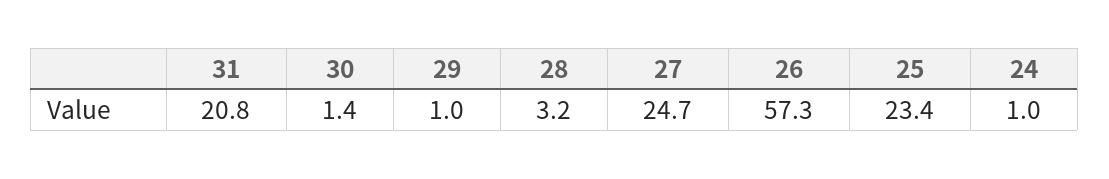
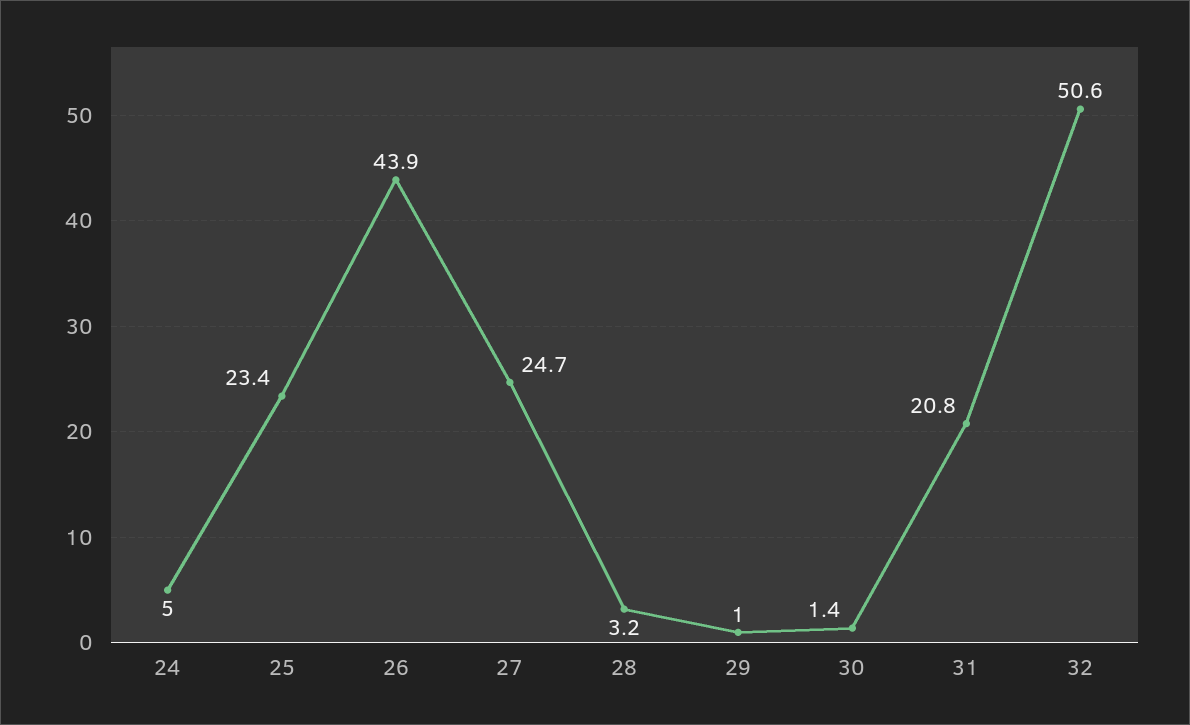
  {
    "31": 20.8,
    "30": 1.4,
    "29": 1,
    "28": 3.2,
    "27": 24.7,
-   "26": 57.3,
+   "26": 43.9,
    "25": 23.4,
-   "24": 1
+   "24": 5,
+   "32": 50.6
  }

